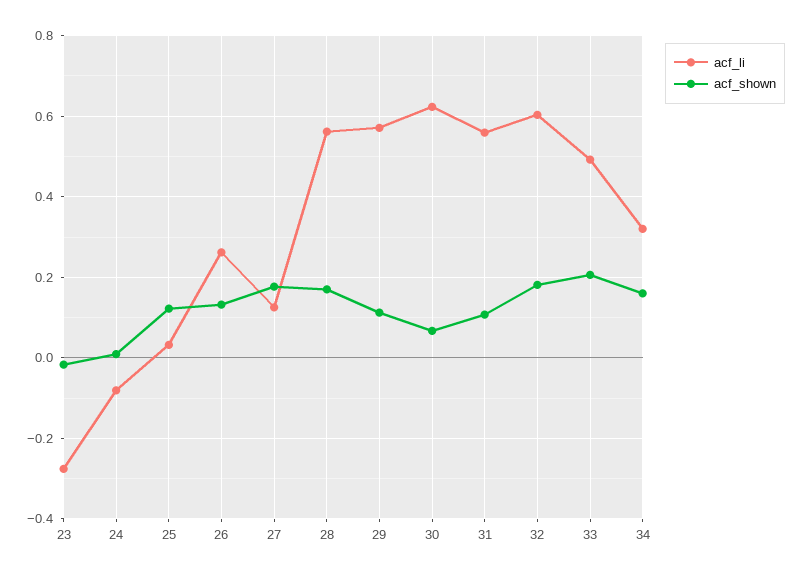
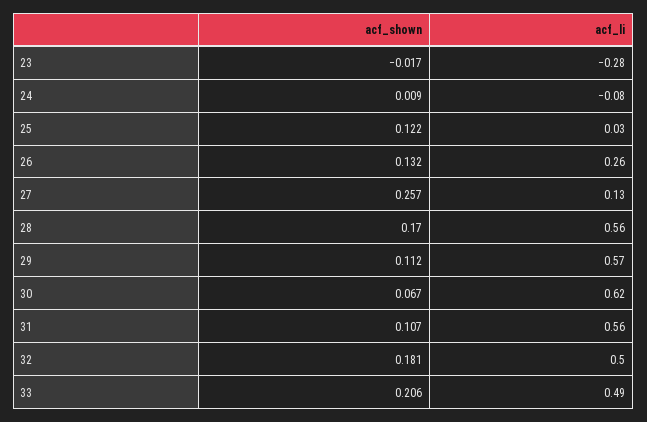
  {
    "acf_li": {
      "23": -0.28,
      "24": -0.08,
      "25": 0.03,
      "26": 0.26,
      "27": 0.13,
      "28": 0.56,
      "29": 0.57,
      "30": 0.62,
      "31": 0.56,
-     "32": 0.6,
+     "32": 0.5,
-     "33": 0.49,
+     "33": 0.49
-     "34": 0.32
    },
    "acf_shown": {
      "23": -0.017,
      "24": 0.009,
      "25": 0.122,
      "26": 0.132,
-     "27": 0.18,
+     "27": 0.257,
      "28": 0.17,
      "29": 0.112,
      "30": 0.067,
      "31": 0.107,
      "32": 0.181,
-     "33": 0.206,
+     "33": 0.206
-     "34": 0.16
    }
  }

